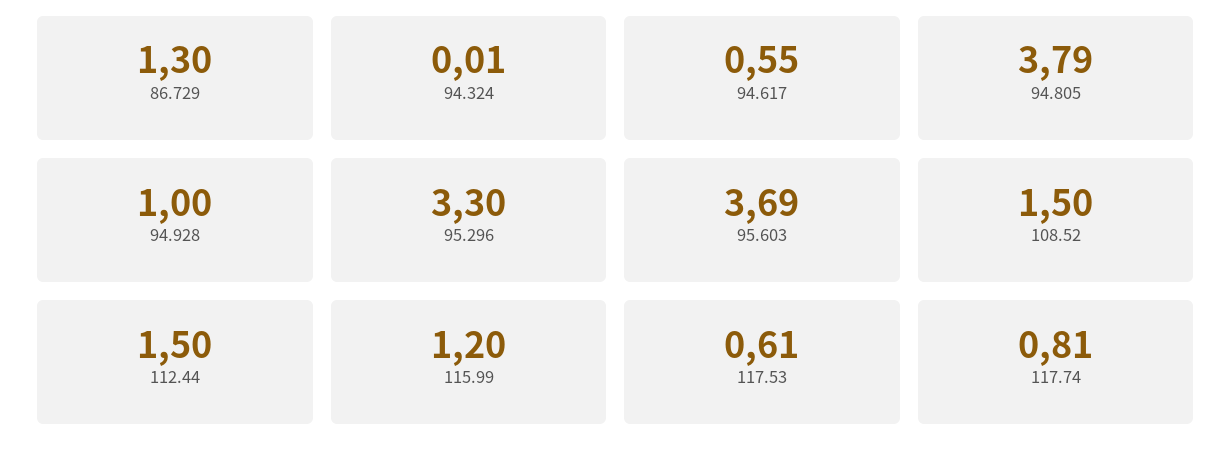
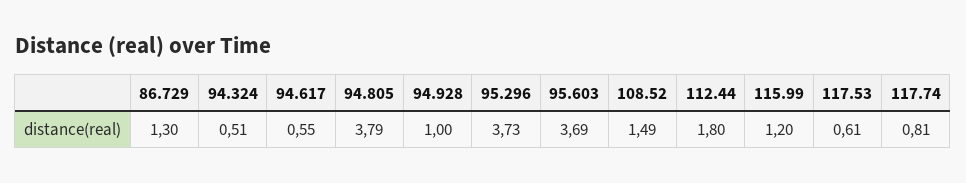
  {
    "86.729": 1.3,
-   "94.324": 0.01,
+   "94.324": 0.51,
    "94.617": 0.55,
    "94.805": 3.79,
    "94.928": 1,
-   "95.296": 3.3,
+   "95.296": 3.73,
    "95.603": 3.69,
-   "108.52": 1.5,
+   "108.52": 1.49,
-   "112.44": 1.5,
+   "112.44": 1.8,
    "115.99": 1.2,
    "117.53": 0.61,
    "117.74": 0.81
  }

